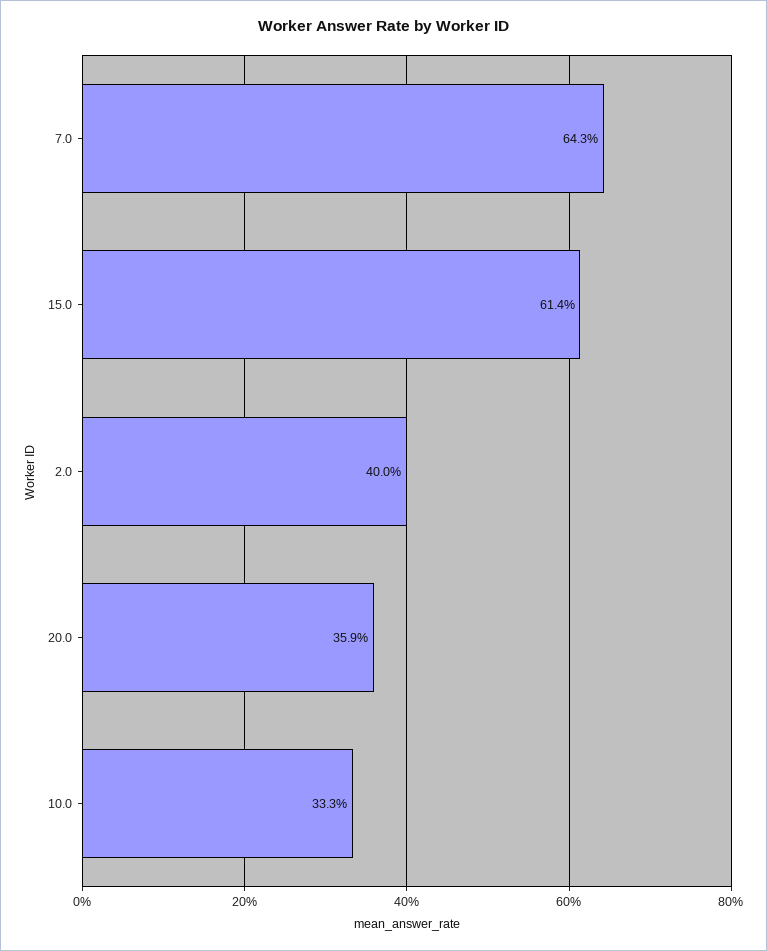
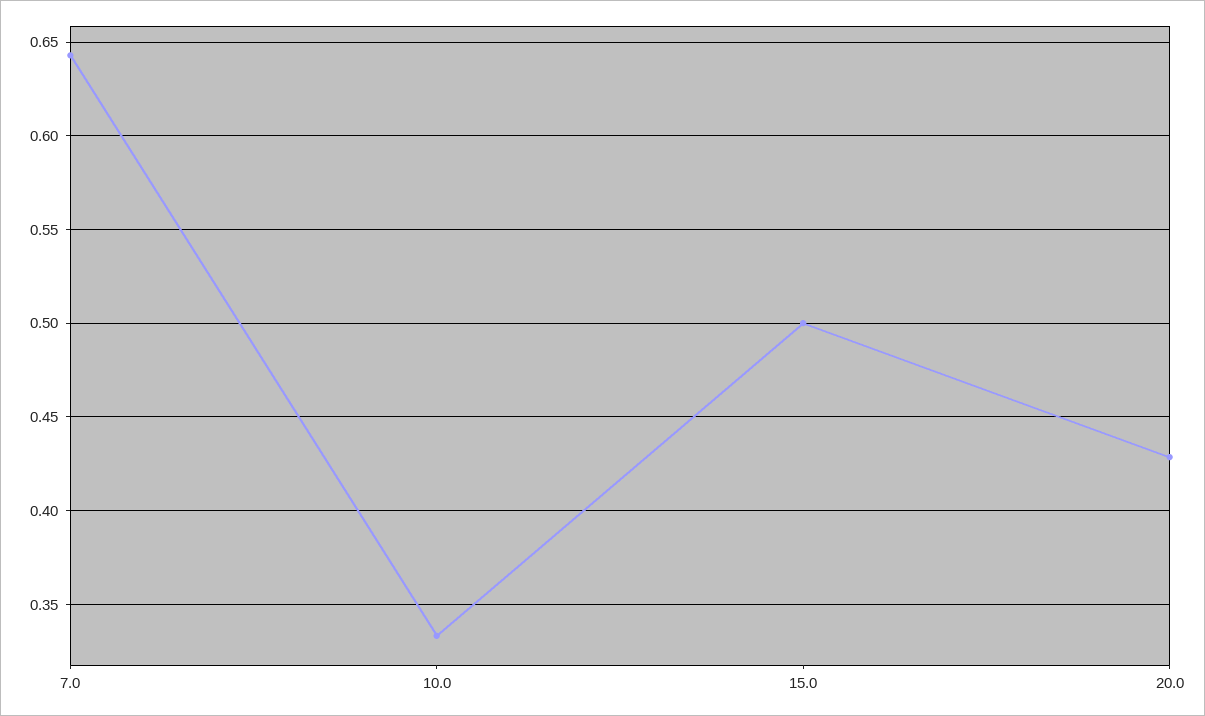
  {
    "7.0": 0.643,
-   "15.0": 0.614,
+   "15.0": 0.5,
-   "2.0": 0.4,
-   "20.0": 0.359,
+   "20.0": 0.43,
    "10.0": 0.333
  }

